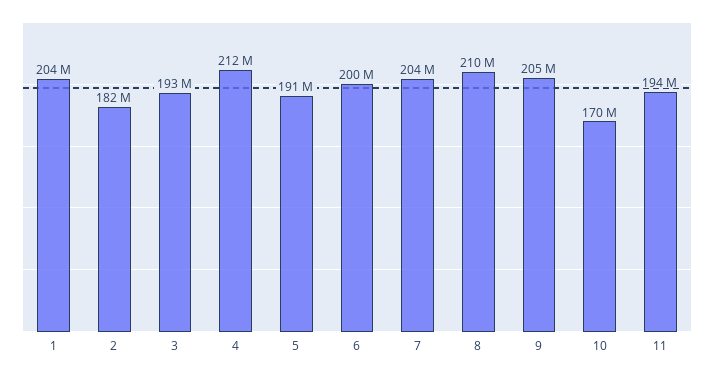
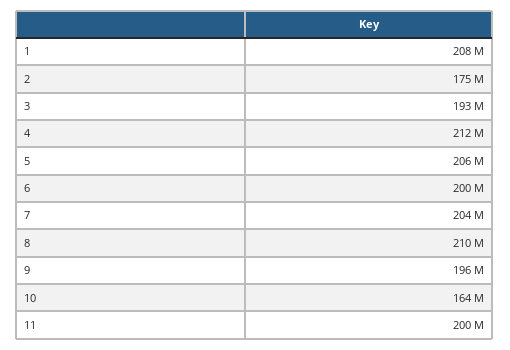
  {
-   "1": 204000000,
+   "1": 208000000,
-   "2": 182000000,
+   "2": 175000000,
    "3": 193000000,
    "4": 212000000,
-   "5": 191000000,
+   "5": 206000000,
    "6": 200000000,
    "7": 204000000,
    "8": 210000000,
-   "9": 205000000,
+   "9": 196000000,
-   "10": 170000000,
+   "10": 164000000,
-   "11": 194000000
+   "11": 200000000
  }

